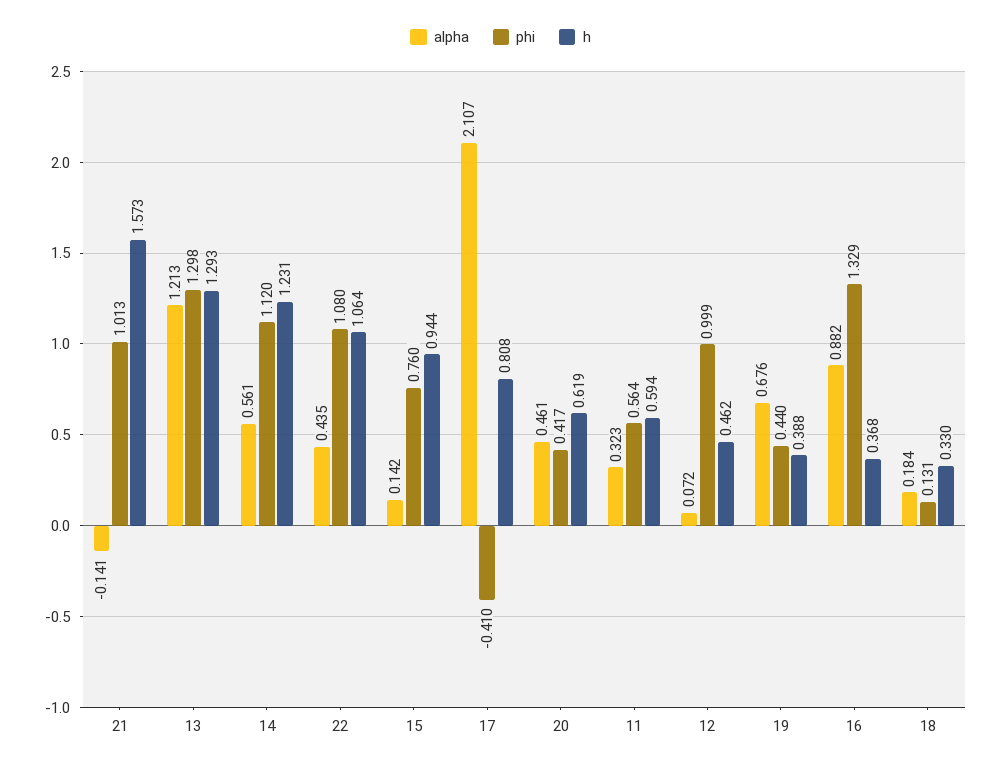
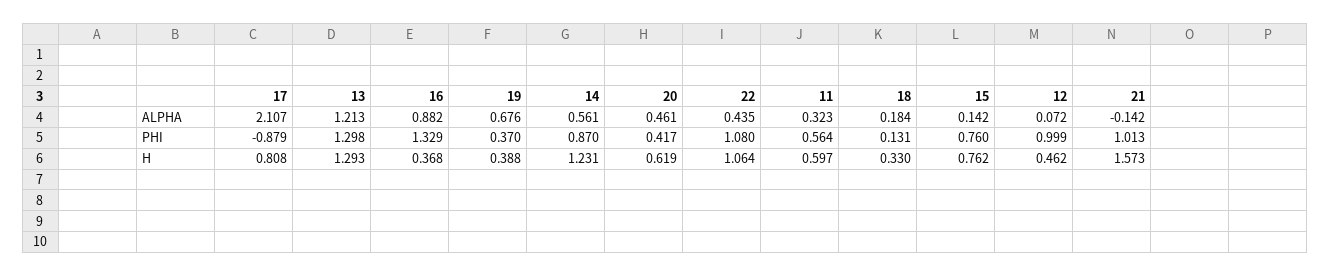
  {
    "alpha": {
-     "21": -0.141,
+     "21": -0.142,
      "13": 1.213,
      "14": 0.561,
      "22": 0.435,
      "15": 0.142,
      "17": 2.107,
      "20": 0.461,
      "11": 0.323,
      "12": 0.072,
      "19": 0.676,
      "16": 0.882,
      "18": 0.184
    },
    "phi": {
      "21": 1.013,
      "13": 1.298,
-     "14": 1.12,
+     "14": 0.87,
      "22": 1.08,
      "15": 0.76,
-     "17": -0.41,
+     "17": -0.879,
      "20": 0.417,
      "11": 0.564,
      "12": 0.999,
-     "19": 0.44,
+     "19": 0.37,
      "16": 1.329,
      "18": 0.131
    },
    "h": {
      "21": 1.573,
      "13": 1.293,
      "14": 1.231,
      "22": 1.064,
-     "15": 0.944,
+     "15": 0.762,
      "17": 0.808,
      "20": 0.619,
-     "11": 0.594,
+     "11": 0.597,
      "12": 0.462,
      "19": 0.388,
      "16": 0.368,
      "18": 0.33
    }
  }

